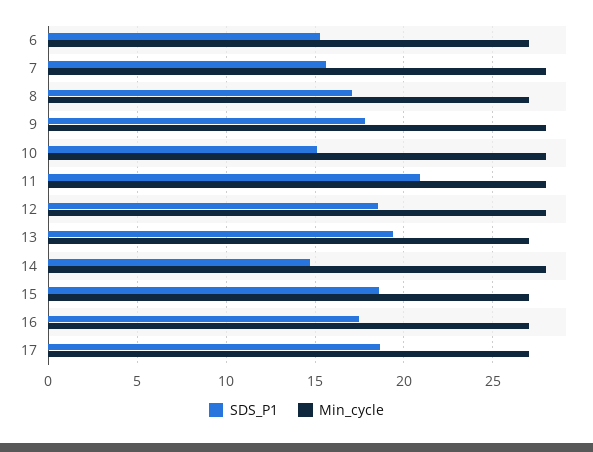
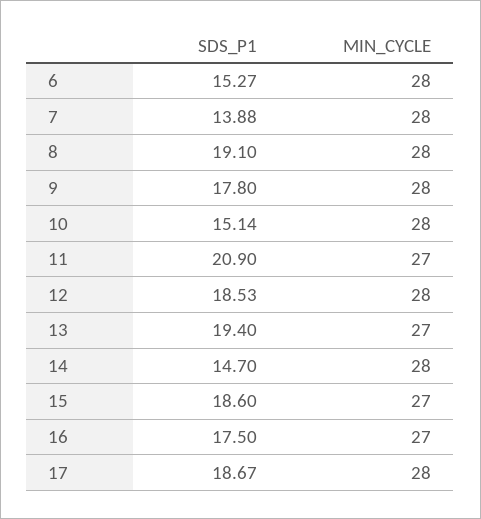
  {
    "SDS_P1": {
      "6": 15.27,
-     "7": 15.5,
+     "7": 13.88,
-     "8": 17,
+     "8": 19.1,
      "9": 17.8,
      "10": 15.14,
      "11": 20.9,
      "12": 18.53,
      "13": 19.4,
      "14": 14.7,
      "15": 18.6,
      "16": 17.5,
      "17": 18.67
    },
    "Min_cycle": {
-     "6": 27,
+     "6": 28,
      "7": 28,
-     "8": 27,
+     "8": 28,
      "9": 28,
      "10": 28,
-     "11": 28,
+     "11": 27,
      "12": 28,
      "13": 27,
      "14": 28,
      "15": 27,
      "16": 27,
-     "17": 27
+     "17": 28
    }
  }

